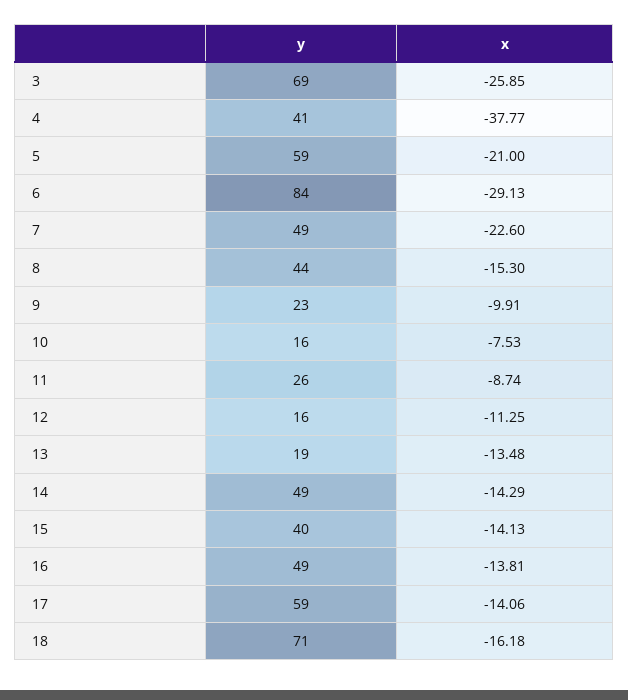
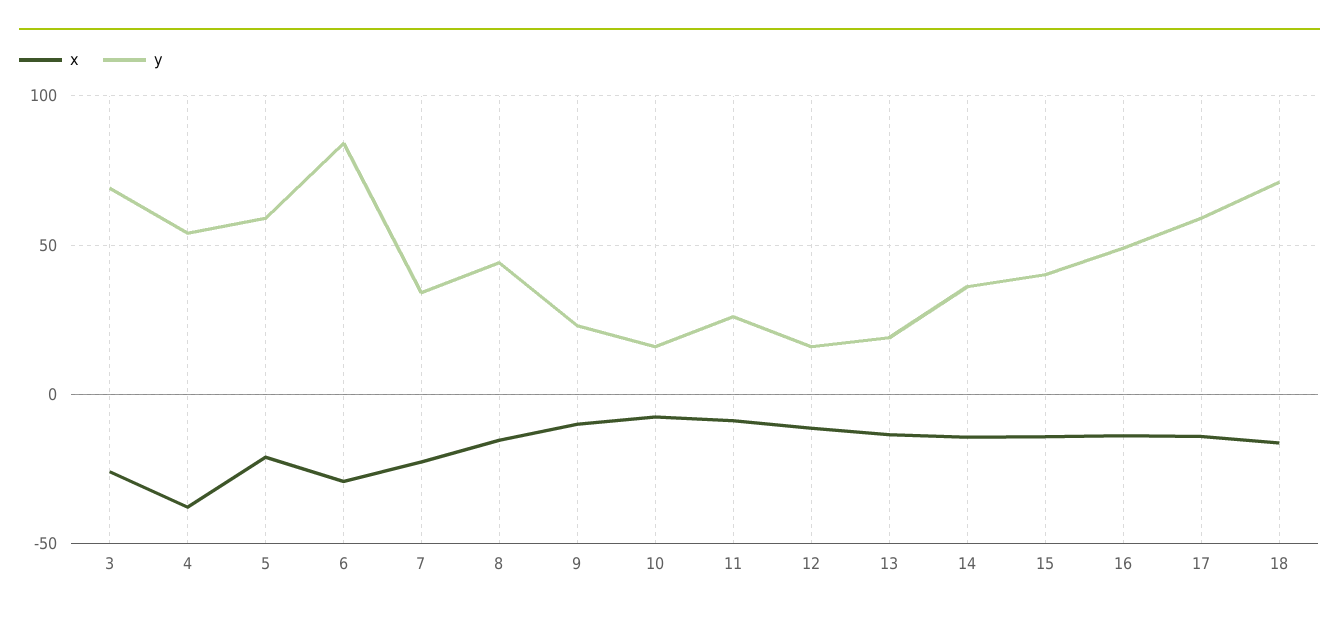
  {
    "y": {
      "3": 69,
-     "4": 41,
+     "4": 55,
      "5": 59,
      "6": 84,
-     "7": 49,
+     "7": 35,
      "8": 44,
      "9": 23,
      "10": 16,
      "11": 26,
      "12": 16,
      "13": 19,
-     "14": 49,
+     "14": 35,
      "15": 40,
      "16": 49,
      "17": 59,
      "18": 71
    },
    "x": {
      "3": -25.85,
      "4": -37.77,
      "5": -21,
      "6": -29.13,
      "7": -22.6,
      "8": -15.3,
      "9": -9.91,
      "10": -7.53,
      "11": -8.74,
      "12": -11.25,
      "13": -13.48,
      "14": -14.29,
      "15": -14.13,
      "16": -13.81,
      "17": -14.06,
      "18": -16.18
    }
  }

